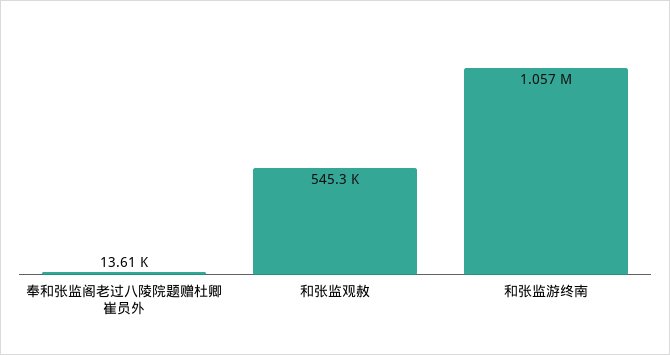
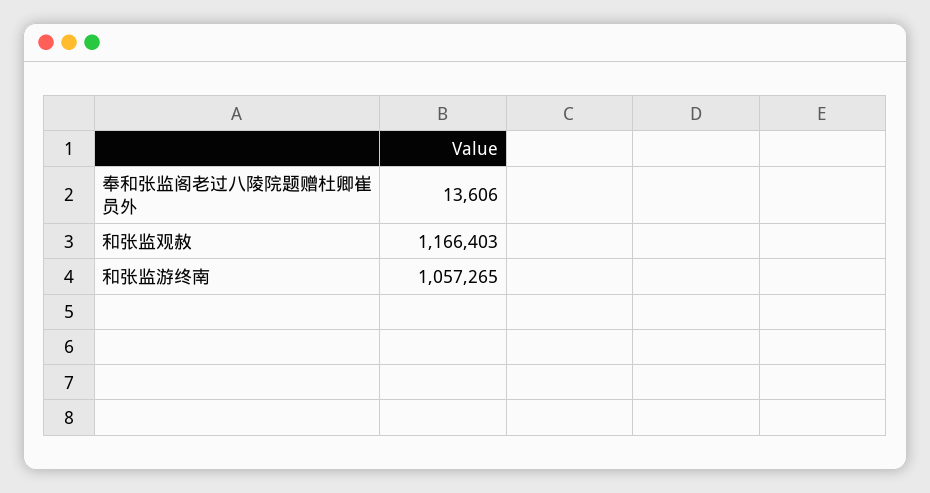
  {
    "奉和张监阁老过八陵院题赠杜卿崔员外": 13606,
-   "和张监观赦": 545300,
+   "和张监观赦": 1166403,
    "和张监游终南": 1057265
  }

